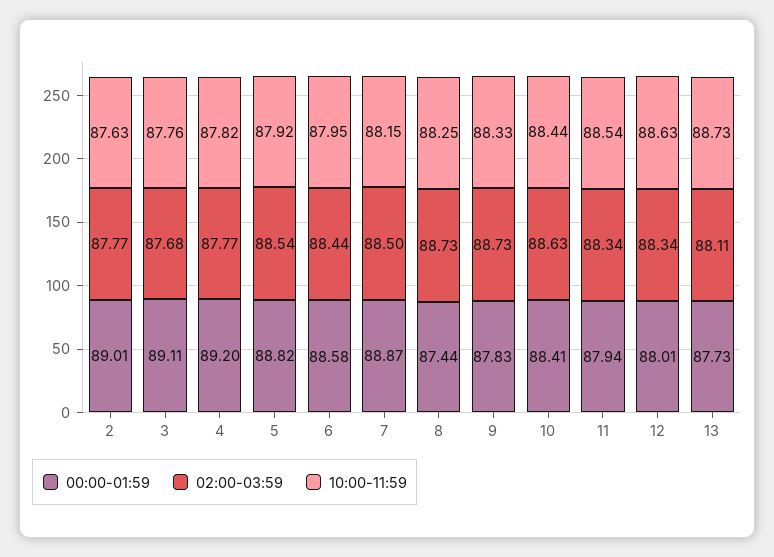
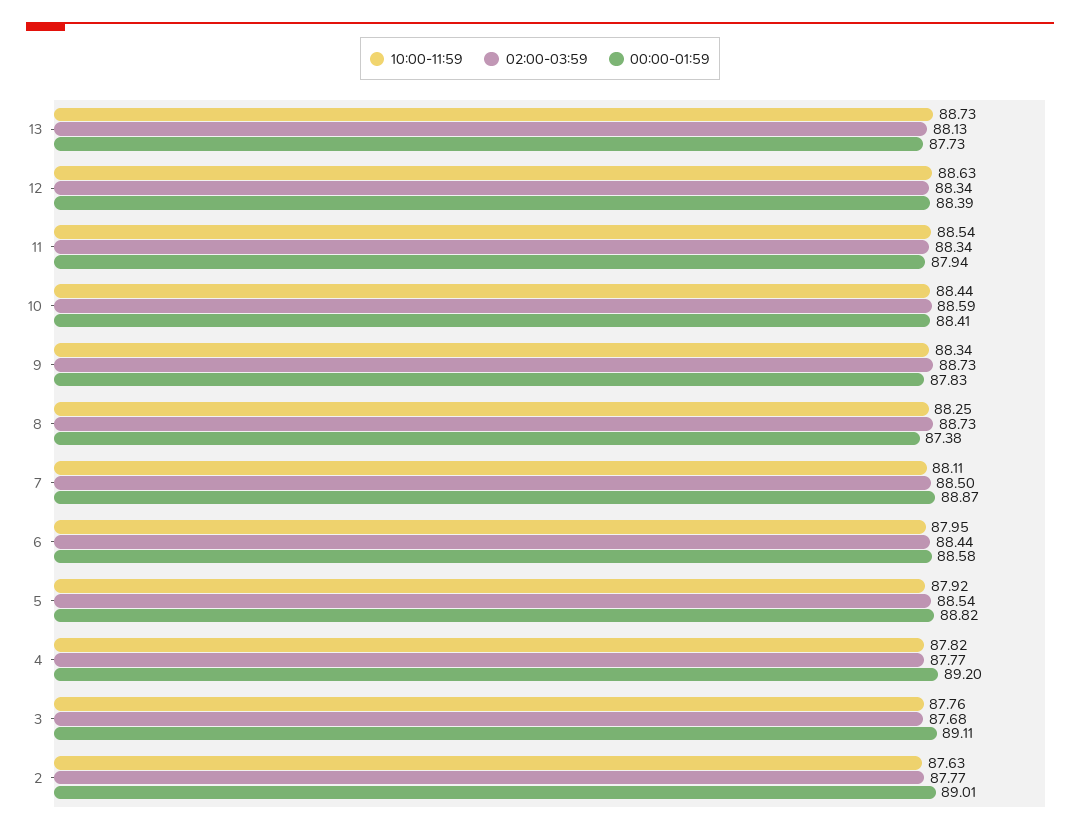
  {
    "00:00-01:59": {
      "2": 89.01,
      "3": 89.11,
      "4": 89.2,
      "5": 88.82,
      "6": 88.58,
      "7": 88.87,
-     "8": 87.44,
+     "8": 87.38,
      "9": 87.83,
      "10": 88.41,
      "11": 87.94,
-     "12": 88.01,
+     "12": 88.39,
      "13": 87.73
    },
    "02:00-03:59": {
      "2": 87.77,
      "3": 87.68,
      "4": 87.77,
      "5": 88.54,
      "6": 88.44,
      "7": 88.5,
      "8": 88.73,
      "9": 88.73,
-     "10": 88.63,
+     "10": 88.59,
      "11": 88.34,
      "12": 88.34,
-     "13": 88.11
+     "13": 88.13
    },
    "10:00-11:59": {
      "2": 87.63,
      "3": 87.76,
      "4": 87.82,
      "5": 87.92,
      "6": 87.95,
-     "7": 88.15,
+     "7": 88.11,
      "8": 88.25,
-     "9": 88.33,
+     "9": 88.34,
      "10": 88.44,
      "11": 88.54,
      "12": 88.63,
      "13": 88.73
    }
  }

